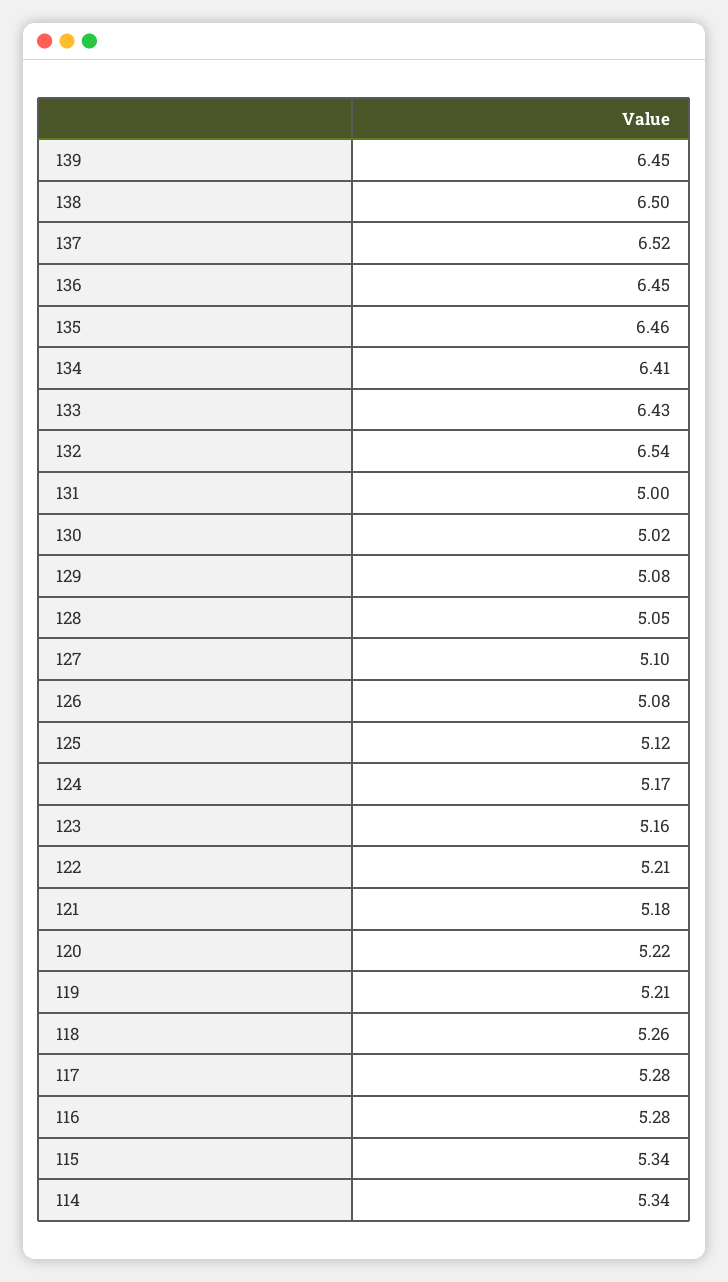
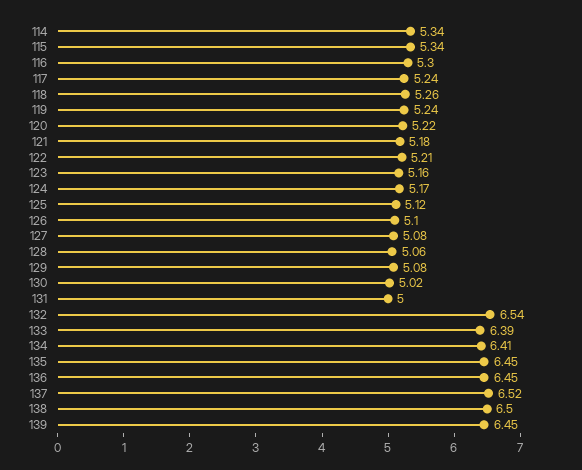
  {
    "139": 6.45,
    "138": 6.5,
    "137": 6.52,
    "136": 6.45,
-   "135": 6.46,
+   "135": 6.45,
    "134": 6.41,
-   "133": 6.43,
+   "133": 6.39,
    "132": 6.54,
    "131": 5,
    "130": 5.02,
    "129": 5.08,
-   "128": 5.05,
+   "128": 5.06,
-   "127": 5.1,
+   "127": 5.08,
-   "126": 5.08,
+   "126": 5.1,
    "125": 5.12,
    "124": 5.17,
    "123": 5.16,
    "122": 5.21,
    "121": 5.18,
    "120": 5.22,
-   "119": 5.21,
+   "119": 5.24,
    "118": 5.26,
-   "117": 5.28,
+   "117": 5.24,
-   "116": 5.28,
+   "116": 5.3,
    "115": 5.34,
    "114": 5.34
  }

